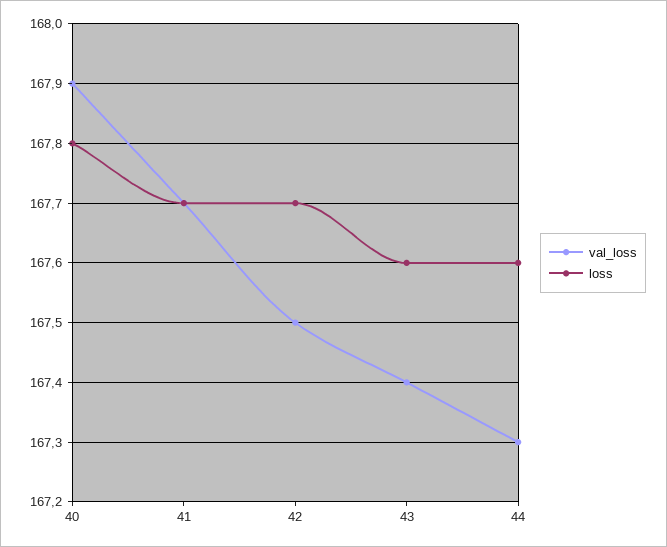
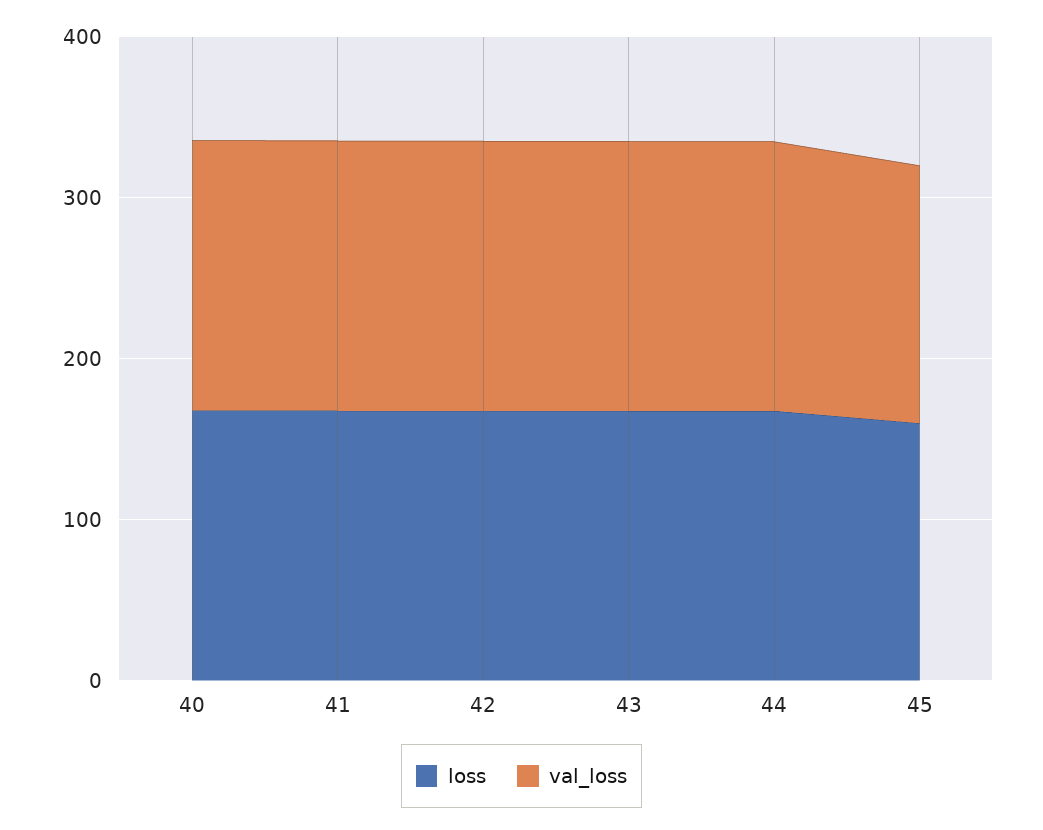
  {
    "val_loss": {
      "40": 167.9,
      "41": 167.7,
      "42": 167.5,
      "43": 167.4,
-     "44": 167.3
+     "44": 167.3,
+     "45": 160
    },
    "loss": {
      "40": 167.8,
      "41": 167.7,
      "42": 167.7,
      "43": 167.6,
-     "44": 167.6
+     "44": 167.6,
+     "45": 160
    }
  }

